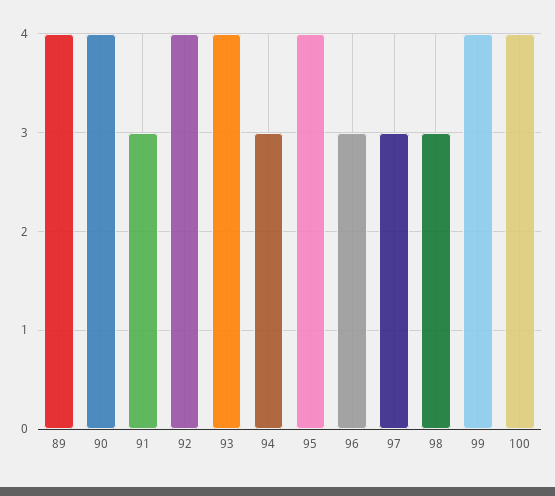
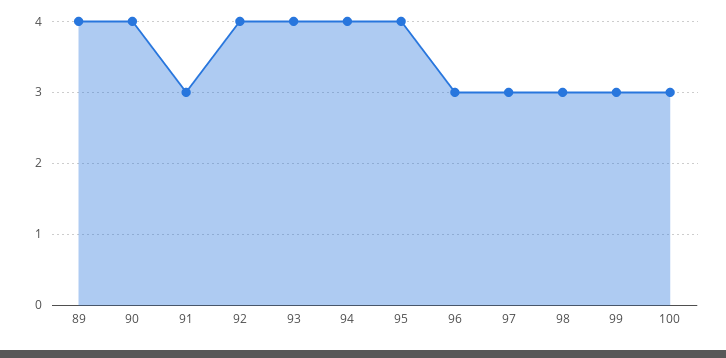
  {
    "89": 4,
    "90": 4,
    "91": 3,
    "92": 4,
    "93": 4,
-   "94": 3,
+   "94": 4,
    "95": 4,
    "96": 3,
    "97": 3,
    "98": 3,
-   "99": 4,
+   "99": 3,
-   "100": 4
+   "100": 3
  }

